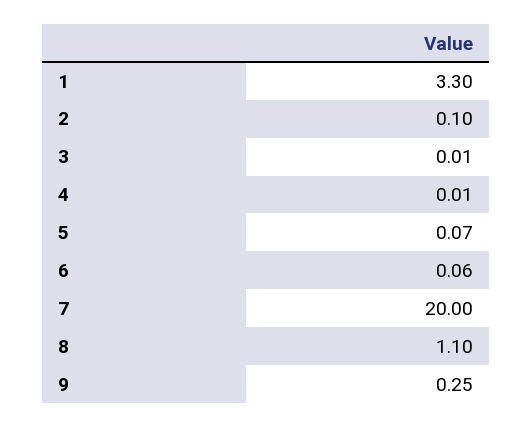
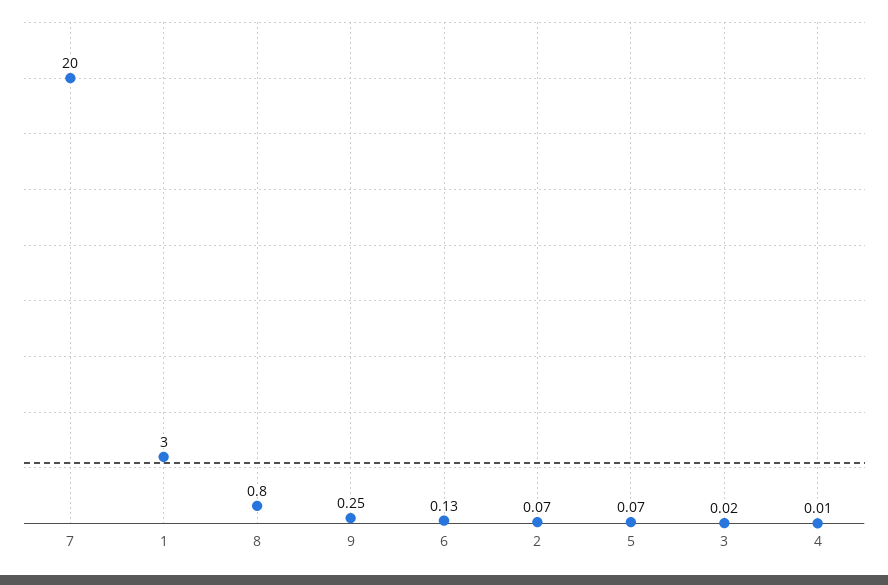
  {
-   "1": 3.3,
+   "1": 3,
-   "2": 0.1,
+   "2": 0.07,
-   "3": 0.01,
+   "3": 0.02,
    "4": 0.01,
    "5": 0.07,
-   "6": 0.06,
+   "6": 0.13,
    "7": 20,
-   "8": 1.1,
+   "8": 0.8,
    "9": 0.25
  }

